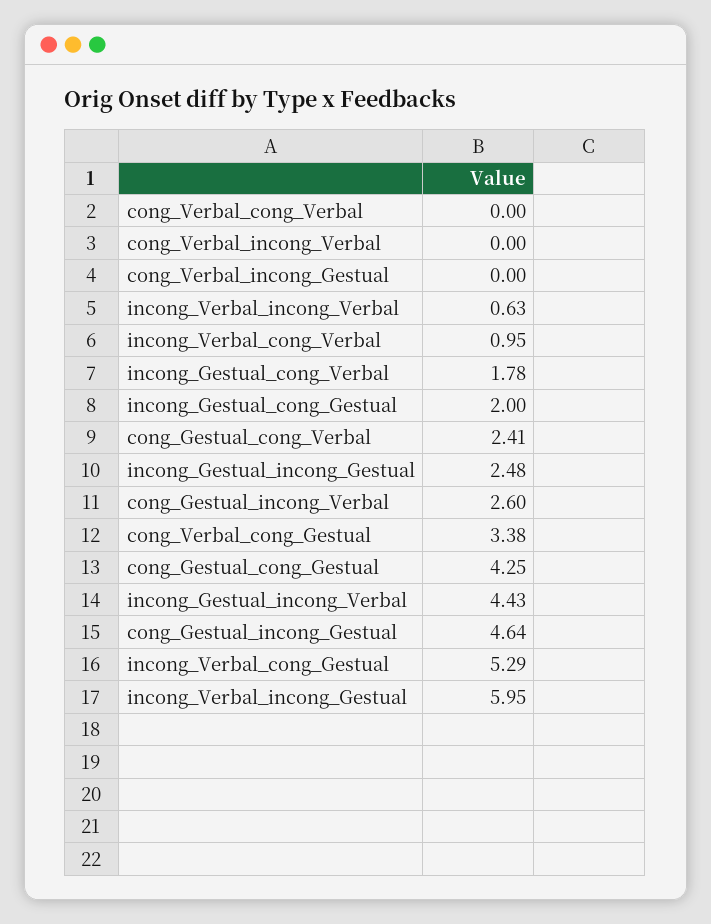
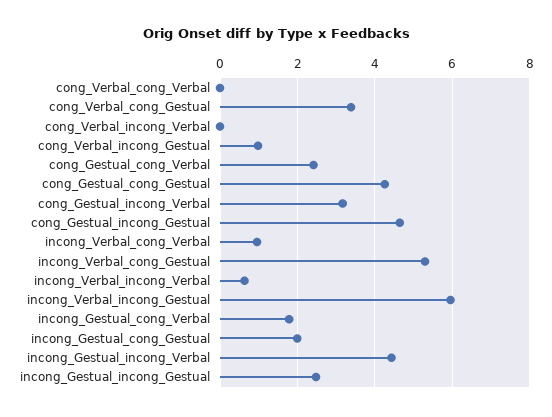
  {
    "cong_Verbal_cong_Verbal": 0,
    "cong_Verbal_incong_Verbal": 0,
-   "cong_Verbal_incong_Gestual": 0,
+   "cong_Verbal_incong_Gestual": 1,
    "incong_Verbal_incong_Verbal": 0.63,
    "incong_Verbal_cong_Verbal": 0.95,
    "incong_Gestual_cong_Verbal": 1.78,
    "incong_Gestual_cong_Gestual": 2,
    "cong_Gestual_cong_Verbal": 2.41,
    "incong_Gestual_incong_Gestual": 2.48,
-   "cong_Gestual_incong_Verbal": 2.6,
+   "cong_Gestual_incong_Verbal": 3.2,
    "cong_Verbal_cong_Gestual": 3.38,
    "cong_Gestual_cong_Gestual": 4.25,
    "incong_Gestual_incong_Verbal": 4.43,
    "cong_Gestual_incong_Gestual": 4.64,
    "incong_Verbal_cong_Gestual": 5.29,
    "incong_Verbal_incong_Gestual": 5.95
  }

